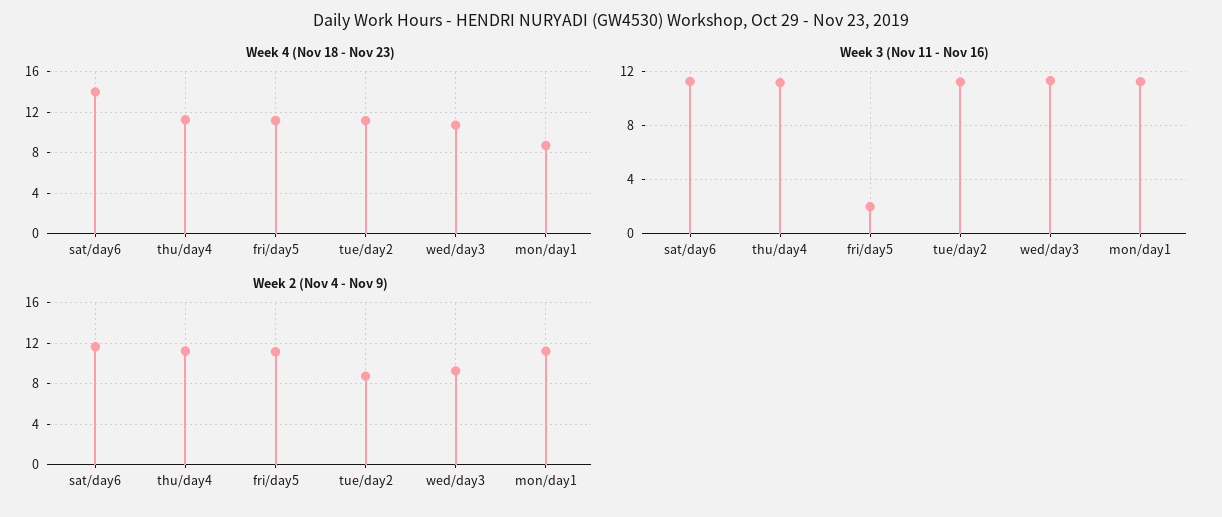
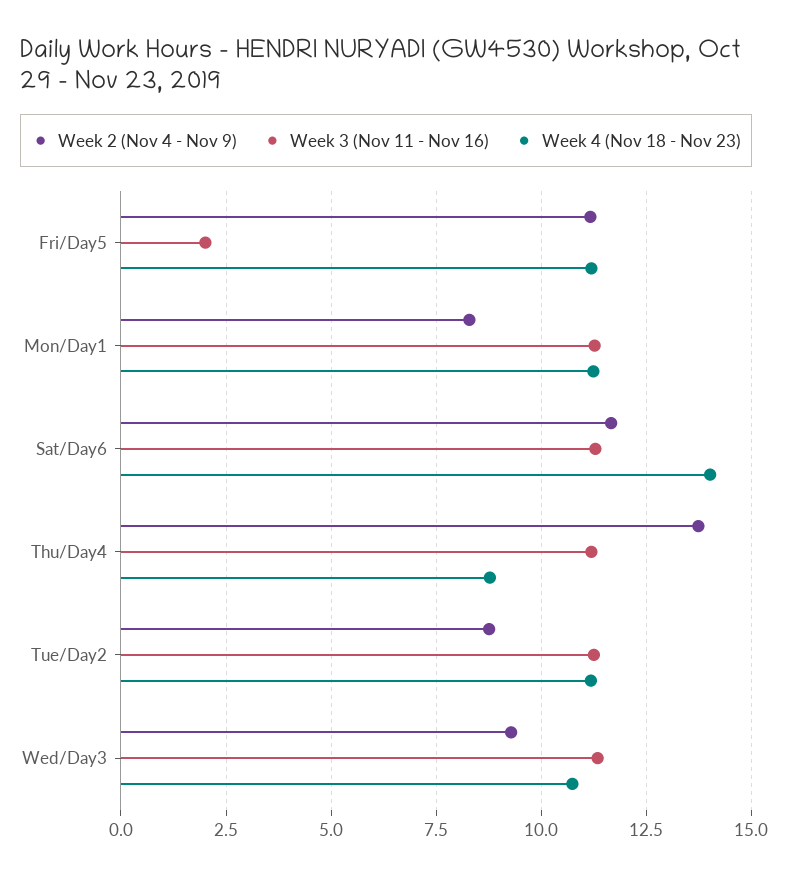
  {
    "Week 4 (Nov 18 - Nov 23)": {
      "sat/day6": 14,
-     "thu/day4": 11,
+     "thu/day4": 8.75,
      "fri/day5": 11.25,
      "tue/day2": 11.25,
      "wed/day3": 10.75,
-     "mon/day1": 9
+     "mon/day1": 11.25
    },
    "Week 3 (Nov 11 - Nov 16)": {
      "sat/day6": 11.25,
      "thu/day4": 11.25,
      "fri/day5": 2,
      "tue/day2": 11.25,
      "wed/day3": 11.25,
      "mon/day1": 11.25
    },
    "Week 2 (Nov 4 - Nov 9)": {
      "sat/day6": 11.75,
-     "thu/day4": 11,
+     "thu/day4": 13.75,
      "fri/day5": 11.25,
      "tue/day2": 8.75,
      "wed/day3": 9.25,
-     "mon/day1": 11
+     "mon/day1": 8.25
    }
  }

